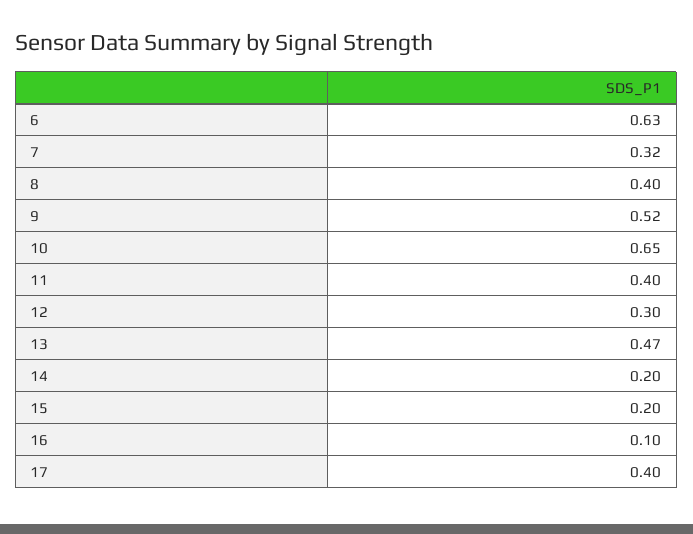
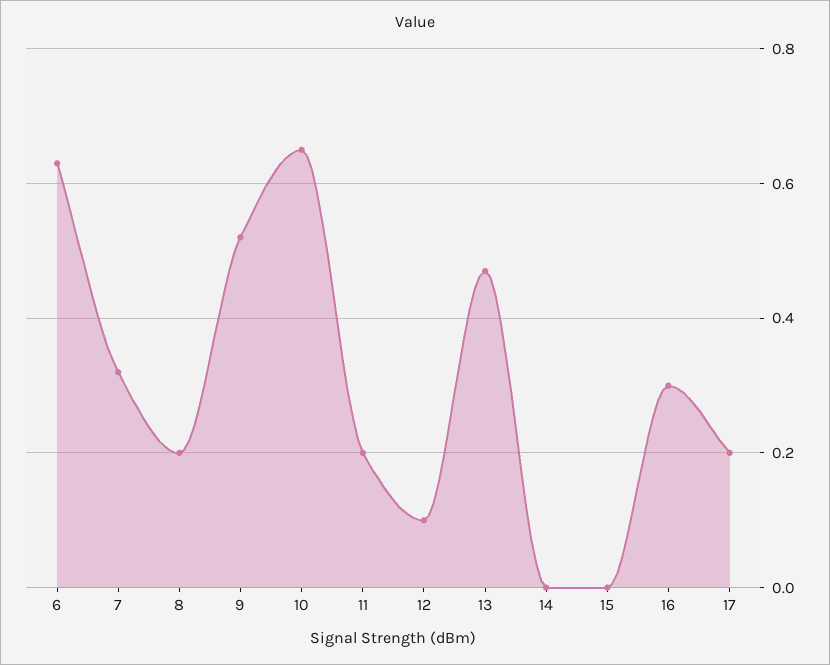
  {
    "6": 0.63,
    "7": 0.32,
-   "8": 0.4,
+   "8": 0.2,
    "9": 0.52,
    "10": 0.65,
-   "11": 0.4,
+   "11": 0.2,
-   "12": 0.3,
+   "12": 0.1,
    "13": 0.47,
-   "14": 0.2,
+   "14": 0,
-   "15": 0.2,
+   "15": 0,
-   "16": 0.1,
+   "16": 0.3,
-   "17": 0.4
+   "17": 0.2
  }

